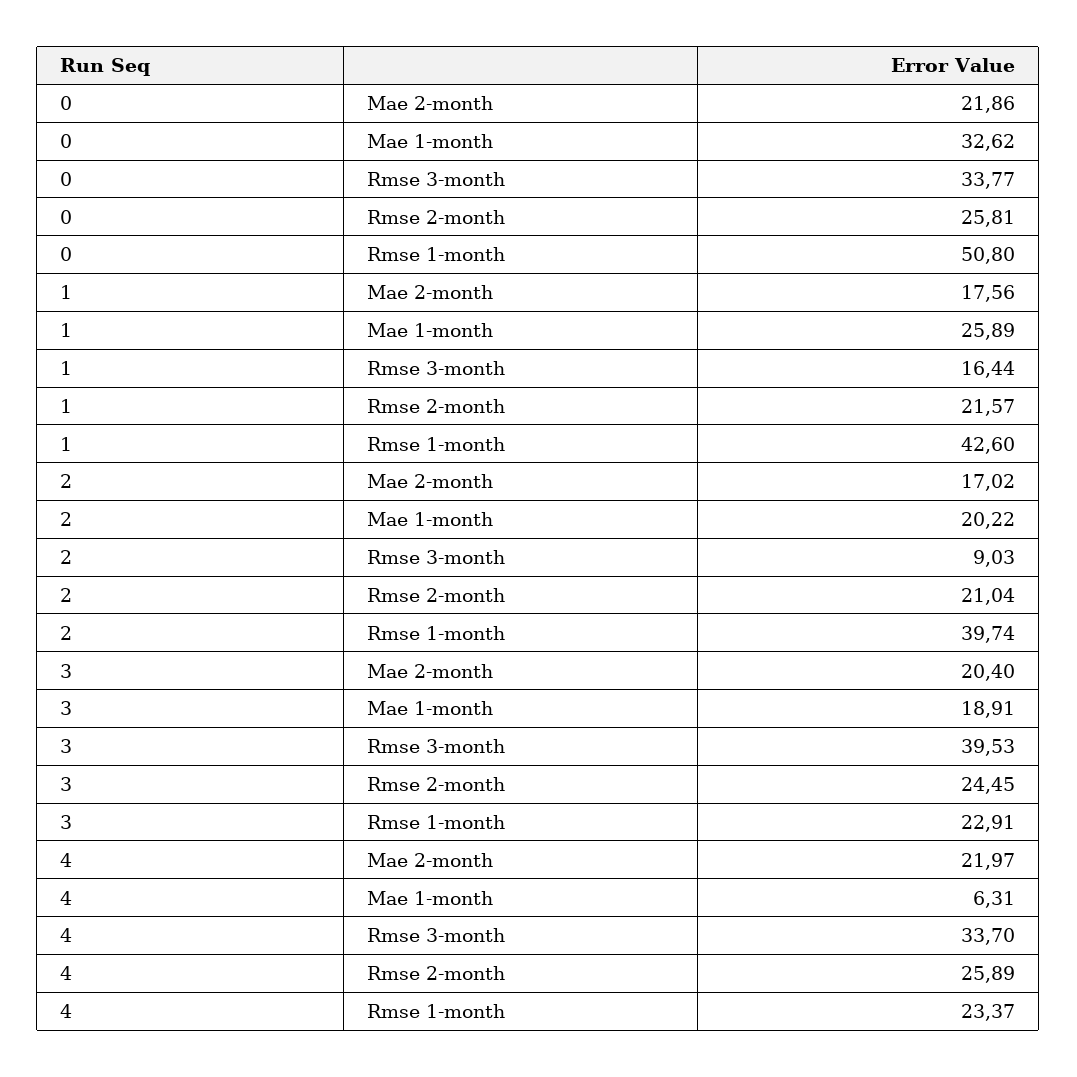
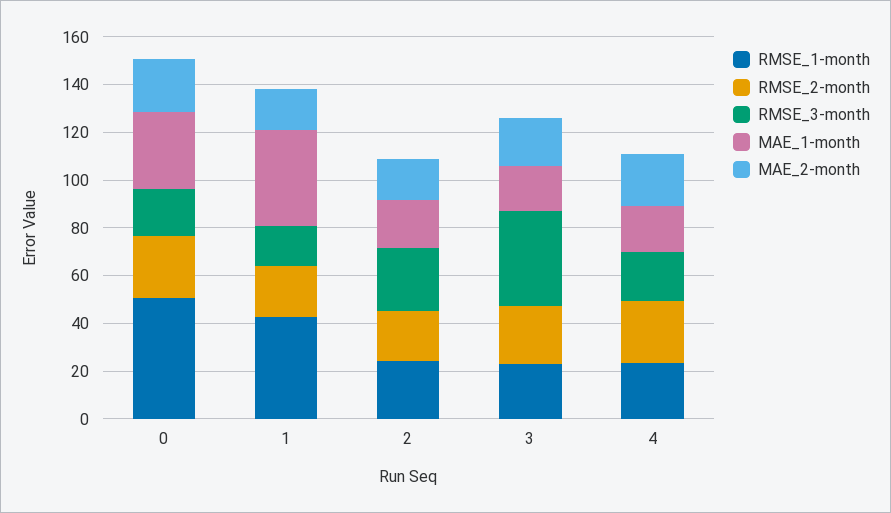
  {
    "Mae 2-month": {
      "0": 21.86,
      "1": 17.56,
      "2": 17.02,
      "3": 20.4,
      "4": 21.97
    },
    "Mae 1-month": {
      "0": 32.62,
-     "1": 25.89,
+     "1": 40,
      "2": 20.22,
      "3": 18.91,
-     "4": 6.31
+     "4": 20
    },
    "Rmse 3-month": {
-     "0": 33.77,
+     "0": 20,
      "1": 16.44,
-     "2": 9.03,
+     "2": 25,
      "3": 39.53,
-     "4": 33.7
+     "4": 20
    },
    "Rmse 2-month": {
      "0": 25.81,
      "1": 21.57,
      "2": 21.04,
      "3": 24.45,
      "4": 25.89
    },
    "Rmse 1-month": {
      "0": 50.8,
      "1": 42.6,
-     "2": 39.74,
+     "2": 25,
      "3": 22.91,
      "4": 23.37
    }
  }

